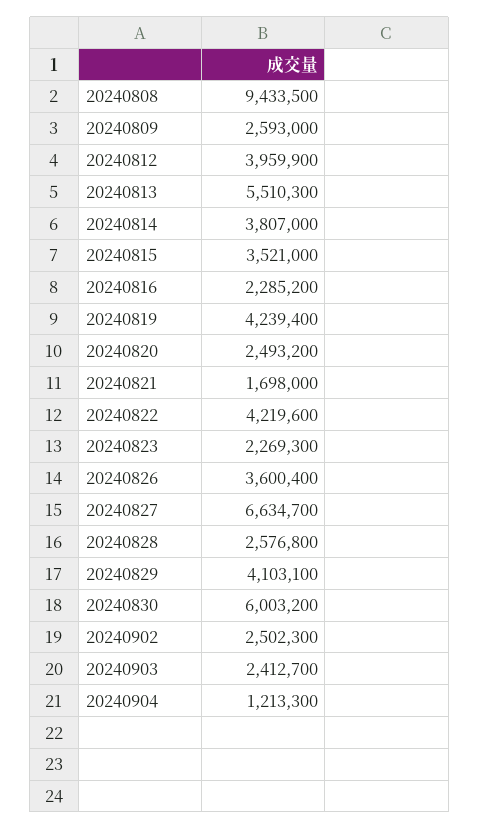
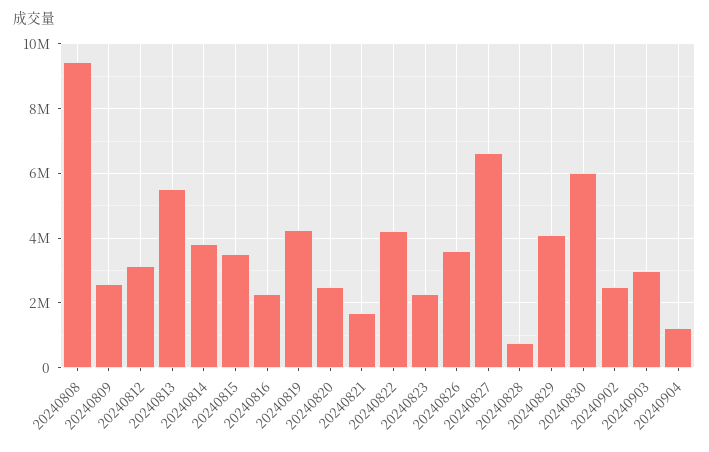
  {
    "20240808": 9433500,
    "20240809": 2593000,
-   "20240812": 3959900,
+   "20240812": 3200000,
    "20240813": 5510300,
    "20240814": 3807000,
    "20240815": 3521000,
    "20240816": 2285200,
    "20240819": 4239400,
    "20240820": 2493200,
    "20240821": 1698000,
    "20240822": 4219600,
    "20240823": 2269300,
    "20240826": 3600400,
    "20240827": 6634700,
-   "20240828": 2576800,
+   "20240828": 800000,
    "20240829": 4103100,
    "20240830": 6003200,
    "20240902": 2502300,
-   "20240903": 2412700,
+   "20240903": 3000000,
    "20240904": 1213300
  }

